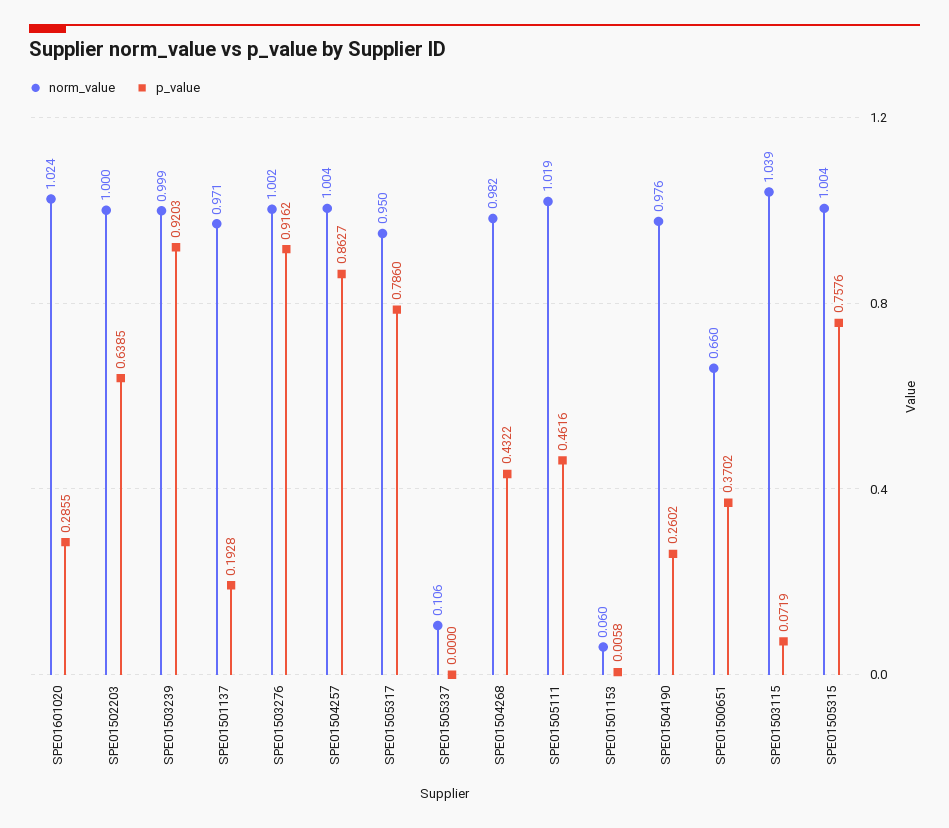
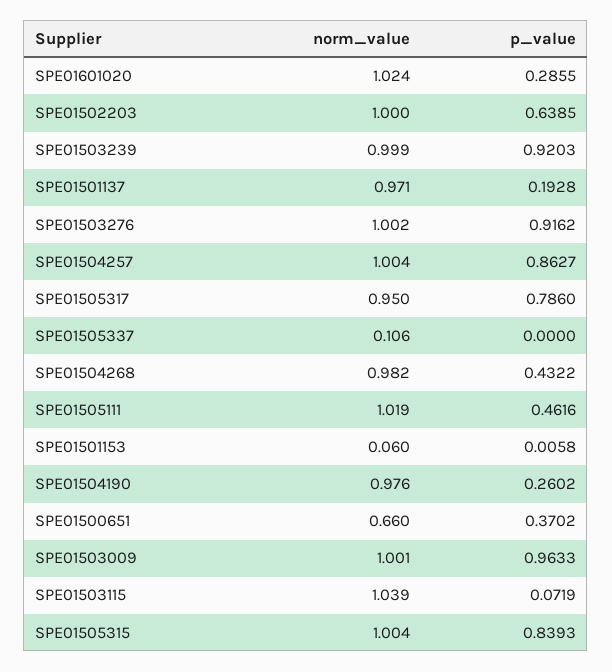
  {
    "norm_value": {
      "SPE01601020": 1.024,
      "SPE01502203": 1,
      "SPE01503239": 0.999,
      "SPE01501137": 0.971,
      "SPE01503276": 1.002,
      "SPE01504257": 1.004,
      "SPE01505317": 0.95,
      "SPE01505337": 0.106,
      "SPE01504268": 0.982,
      "SPE01505111": 1.019,
      "SPE01501153": 0.06,
      "SPE01504190": 0.976,
      "SPE01500651": 0.66,
      "SPE01503115": 1.039,
-     "SPE01505315": 1.004
+     "SPE01505315": 1.004,
+     "SPE01503009": 1.001
    },
    "p_value": {
      "SPE01601020": 0.2855,
      "SPE01502203": 0.6385,
      "SPE01503239": 0.9203,
      "SPE01501137": 0.1928,
      "SPE01503276": 0.9162,
      "SPE01504257": 0.8627,
      "SPE01505317": 0.786,
      "SPE01505337": 0,
      "SPE01504268": 0.4322,
      "SPE01505111": 0.4616,
      "SPE01501153": 0.0058,
      "SPE01504190": 0.2602,
      "SPE01500651": 0.3702,
      "SPE01503115": 0.0719,
-     "SPE01505315": 0.7576
+     "SPE01505315": 0.8393,
+     "SPE01503009": 0.9633
    }
  }

